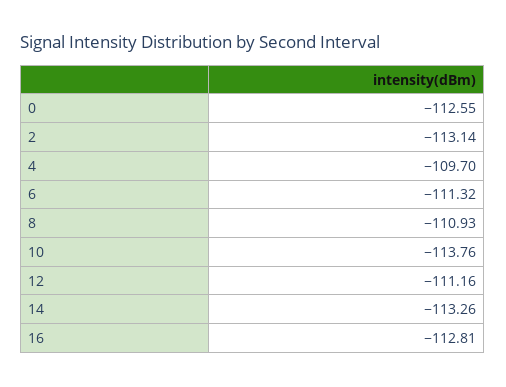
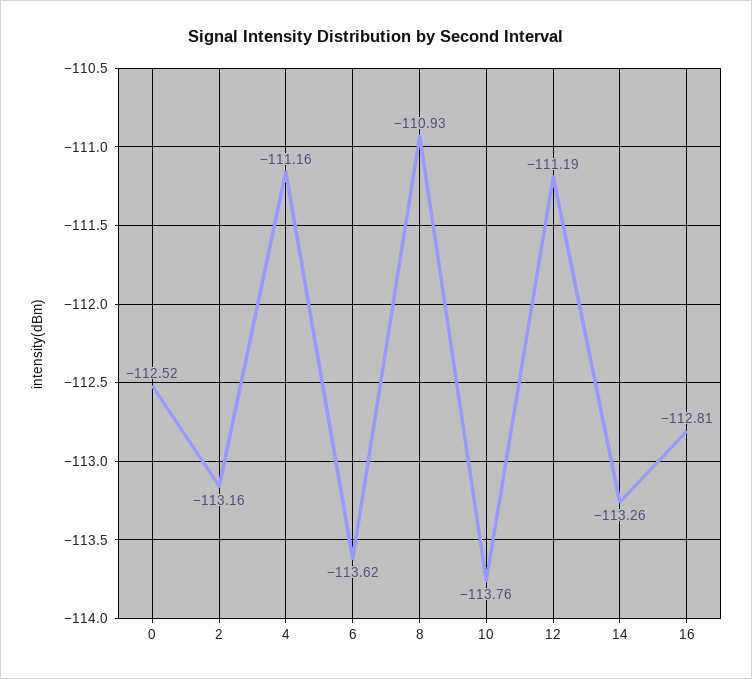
  {
-   "0": -112.55,
+   "0": -112.52,
-   "2": -113.14,
+   "2": -113.16,
-   "4": -109.7,
+   "4": -111.16,
-   "6": -111.32,
+   "6": -113.62,
    "8": -110.93,
    "10": -113.76,
-   "12": -111.16,
+   "12": -111.19,
    "14": -113.26,
    "16": -112.81
  }

